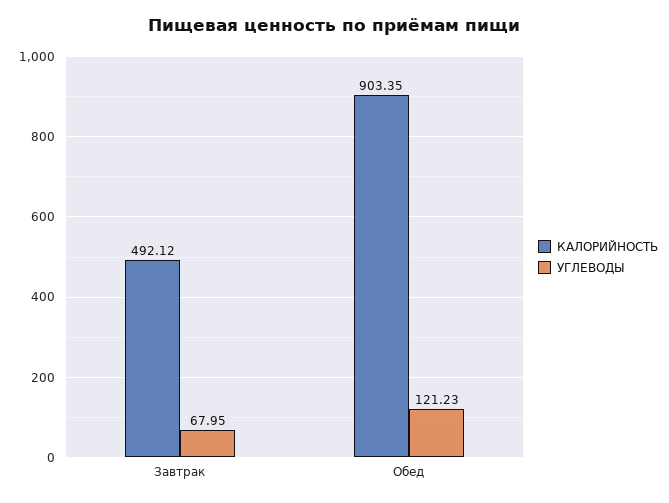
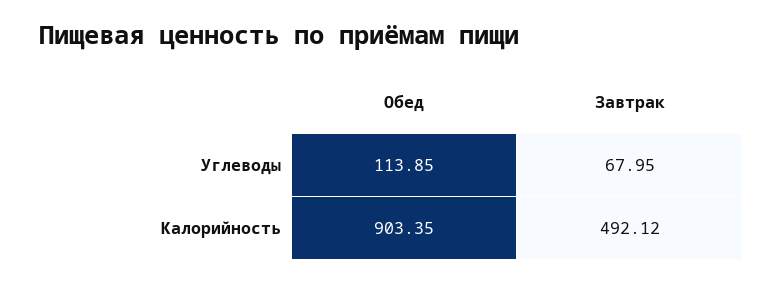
  {
    "КАЛОРИЙНОСТЬ": {
      "Завтрак": 492.12,
      "Обед": 903.35
    },
    "УГЛЕВОДЫ": {
      "Завтрак": 67.95,
-     "Обед": 121.23
+     "Обед": 113.85
    }
  }

